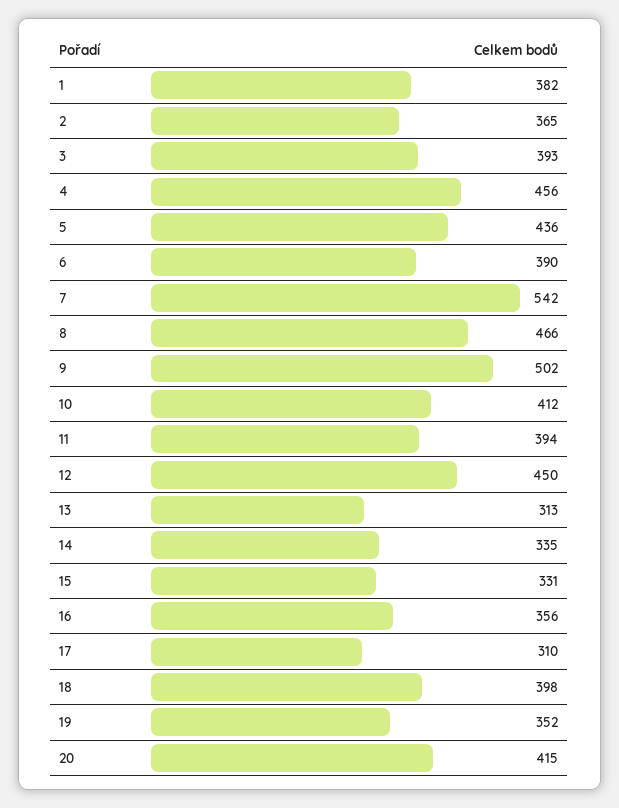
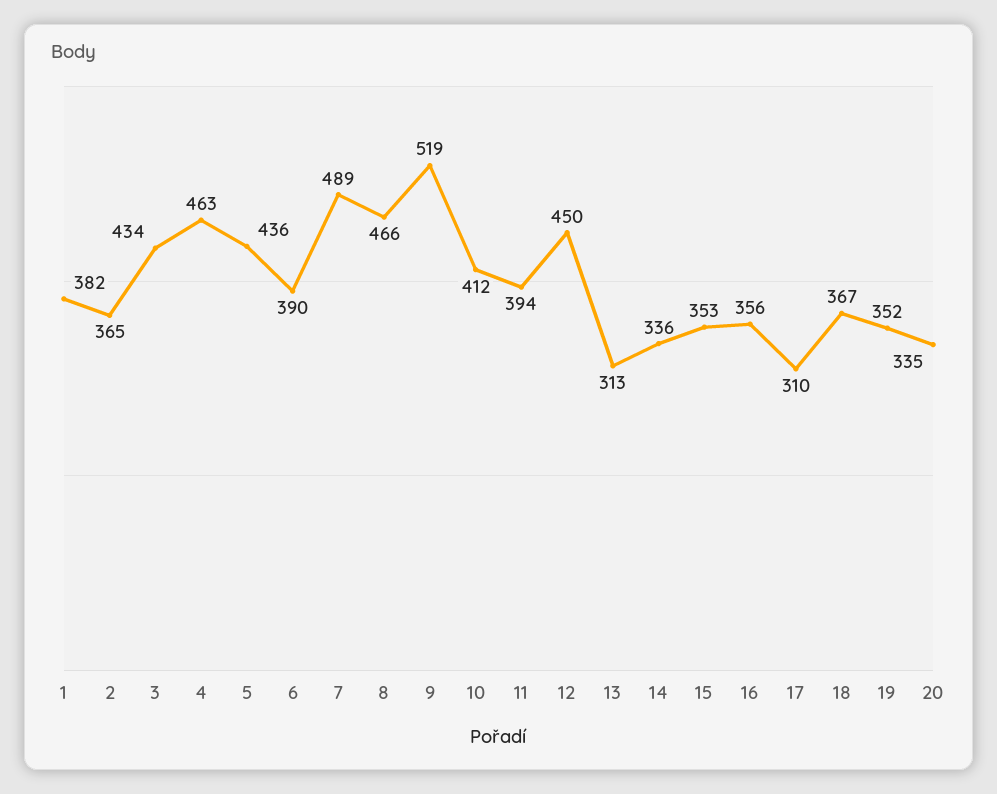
  {
    "1": 382,
    "2": 365,
-   "3": 393,
+   "3": 434,
-   "4": 456,
+   "4": 463,
    "5": 436,
    "6": 390,
-   "7": 542,
+   "7": 489,
    "8": 466,
-   "9": 502,
+   "9": 519,
    "10": 412,
    "11": 394,
    "12": 450,
    "13": 313,
-   "14": 335,
+   "14": 336,
-   "15": 331,
+   "15": 353,
    "16": 356,
    "17": 310,
-   "18": 398,
+   "18": 367,
    "19": 352,
-   "20": 415
+   "20": 335
  }

